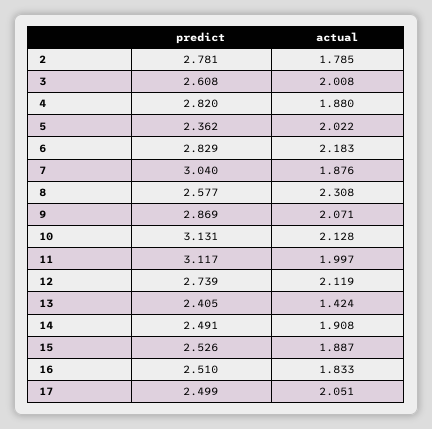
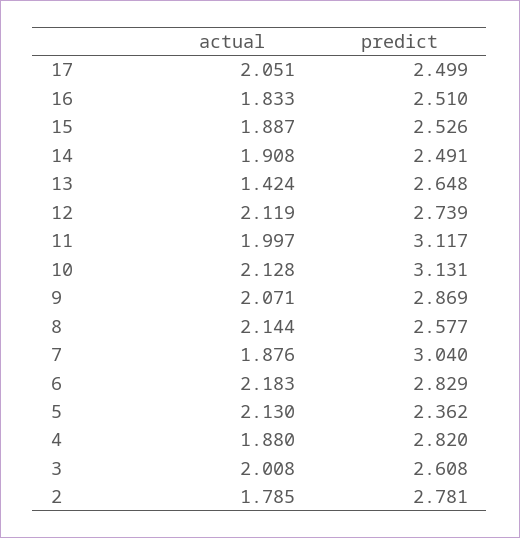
  {
    "predict": {
      "2": 2.781,
      "3": 2.608,
      "4": 2.82,
      "5": 2.362,
      "6": 2.829,
      "7": 3.04,
      "8": 2.577,
      "9": 2.869,
      "10": 3.131,
      "11": 3.117,
      "12": 2.739,
-     "13": 2.405,
+     "13": 2.648,
      "14": 2.491,
      "15": 2.526,
      "16": 2.51,
      "17": 2.499
    },
    "actual": {
      "2": 1.785,
      "3": 2.008,
      "4": 1.88,
-     "5": 2.022,
+     "5": 2.13,
      "6": 2.183,
      "7": 1.876,
-     "8": 2.308,
+     "8": 2.144,
      "9": 2.071,
      "10": 2.128,
      "11": 1.997,
      "12": 2.119,
      "13": 1.424,
      "14": 1.908,
      "15": 1.887,
      "16": 1.833,
      "17": 2.051
    }
  }

